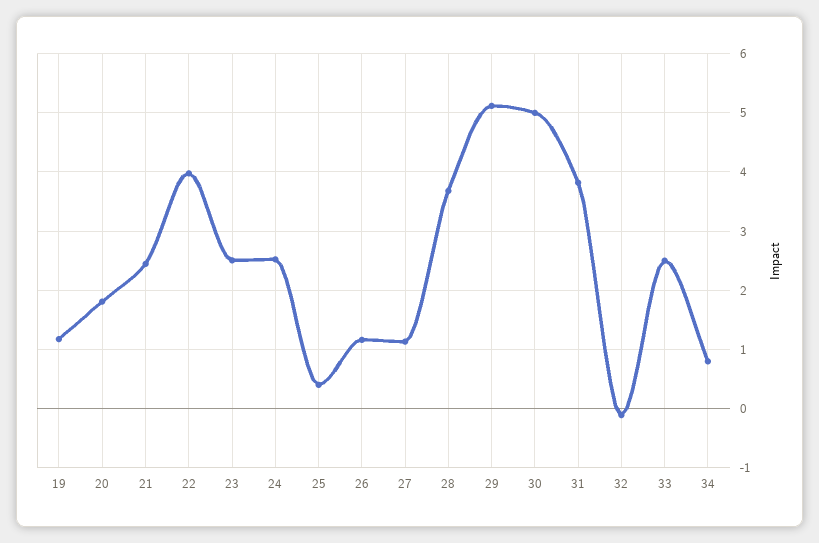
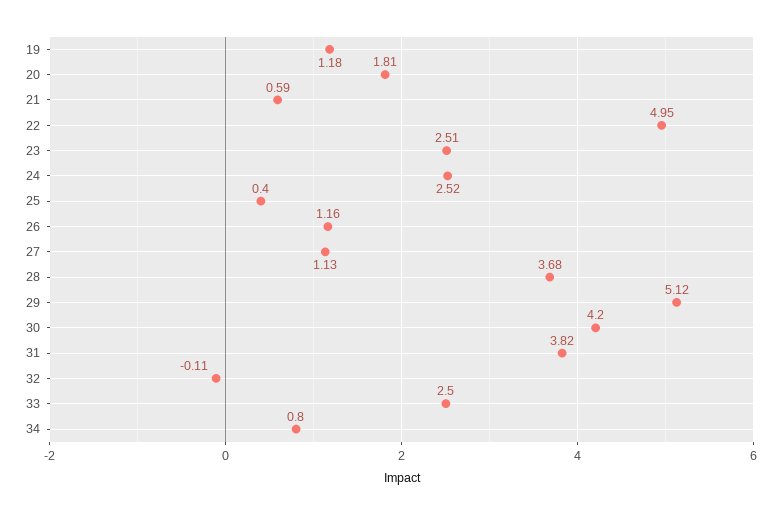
  {
    "19": 1.18,
    "20": 1.81,
-   "21": 2.4,
+   "21": 0.59,
-   "22": 4,
+   "22": 4.95,
    "23": 2.51,
    "24": 2.52,
    "25": 0.4,
    "26": 1.16,
    "27": 1.13,
    "28": 3.68,
    "29": 5.12,
-   "30": 5,
+   "30": 4.2,
    "31": 3.82,
    "32": -0.11,
    "33": 2.5,
    "34": 0.8
  }

